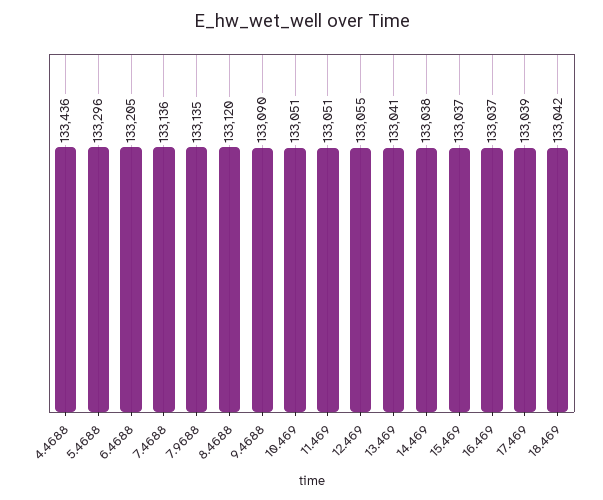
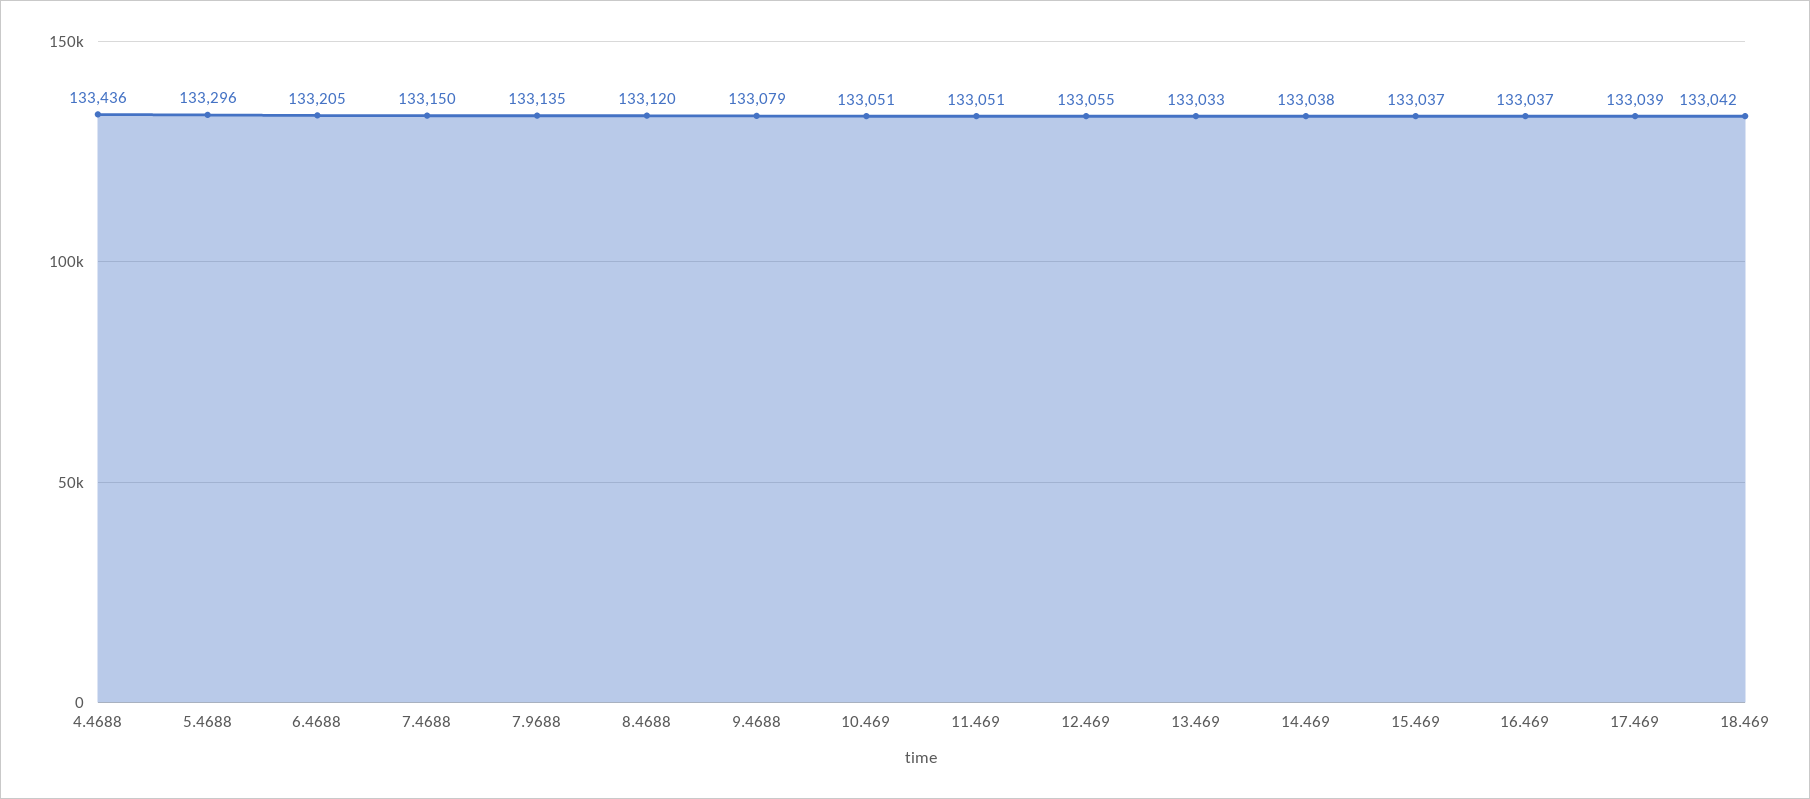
  {
    "4.4688": 133436,
    "5.4688": 133296,
    "6.4688": 133205,
-   "7.4688": 133136,
+   "7.4688": 133150,
    "7.9688": 133135,
    "8.4688": 133120,
-   "9.4688": 133090,
+   "9.4688": 133079,
    "10.469": 133051,
    "11.469": 133051,
    "12.469": 133055,
-   "13.469": 133041,
+   "13.469": 133033,
    "14.469": 133038,
    "15.469": 133037,
    "16.469": 133037,
    "17.469": 133039,
    "18.469": 133042
  }

